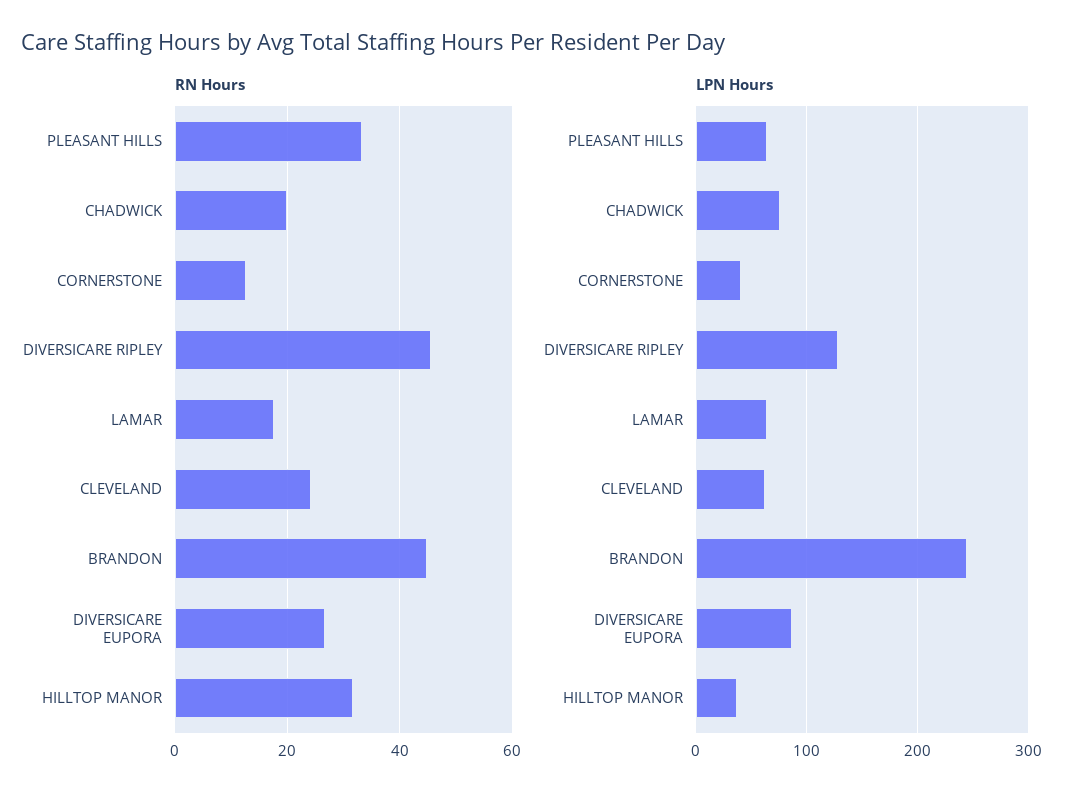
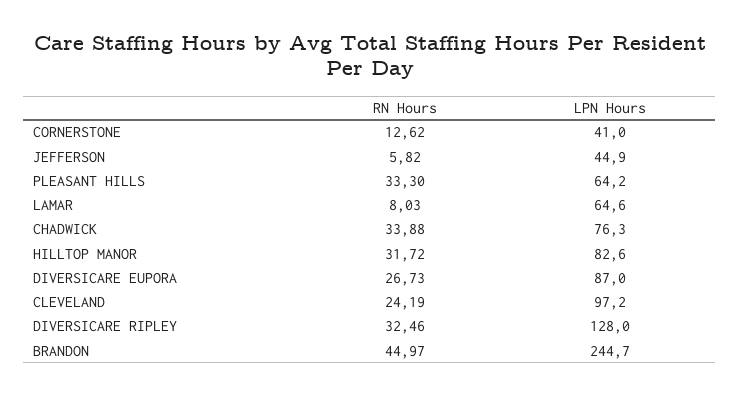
  {
    "RN Hours": {
      "PLEASANT HILLS": 33.3,
-     "CHADWICK": 20,
+     "CHADWICK": 33.88,
      "CORNERSTONE": 12.62,
-     "DIVERSICARE RIPLEY": 46,
+     "DIVERSICARE RIPLEY": 32.46,
-     "LAMAR": 18,
+     "LAMAR": 8.03,
      "CLEVELAND": 24.19,
      "BRANDON": 44.97,
      "DIVERSICARE EUPORA": 26.73,
-     "HILLTOP MANOR": 31.72
+     "HILLTOP MANOR": 31.72,
+     "JEFFERSON": 5.82
    },
    "LPN Hours": {
      "PLEASANT HILLS": 64.2,
      "CHADWICK": 76.3,
      "CORNERSTONE": 41,
      "DIVERSICARE RIPLEY": 128,
      "LAMAR": 64.6,
-     "CLEVELAND": 60,
+     "CLEVELAND": 97.2,
      "BRANDON": 244.7,
      "DIVERSICARE EUPORA": 87,
-     "HILLTOP MANOR": 40
+     "HILLTOP MANOR": 82.6,
+     "JEFFERSON": 44.9
    }
  }

